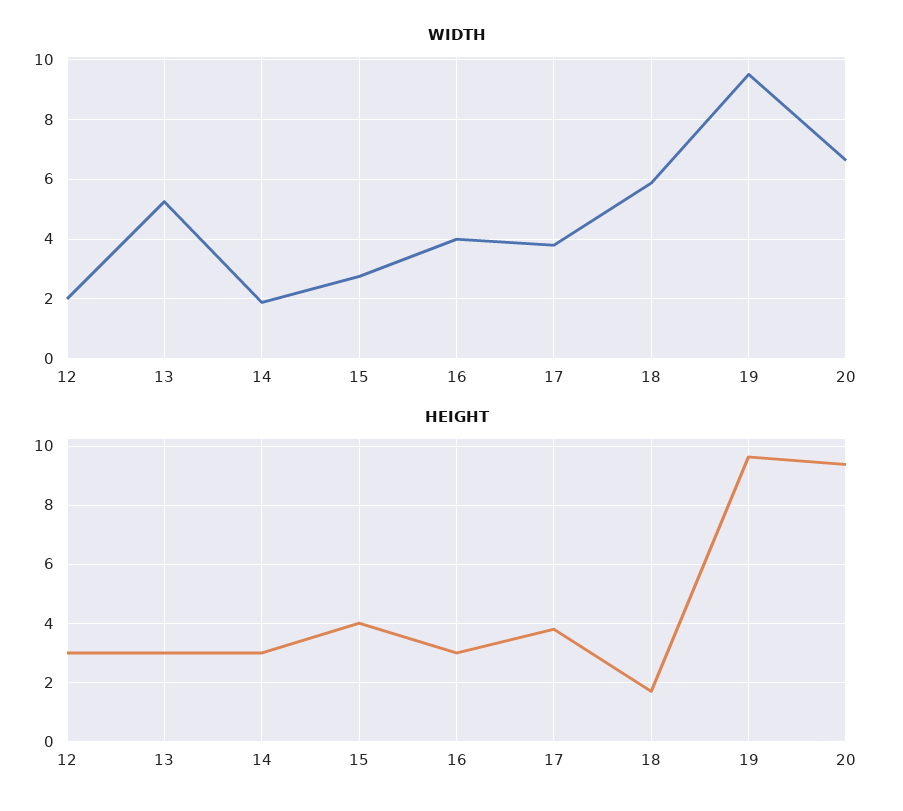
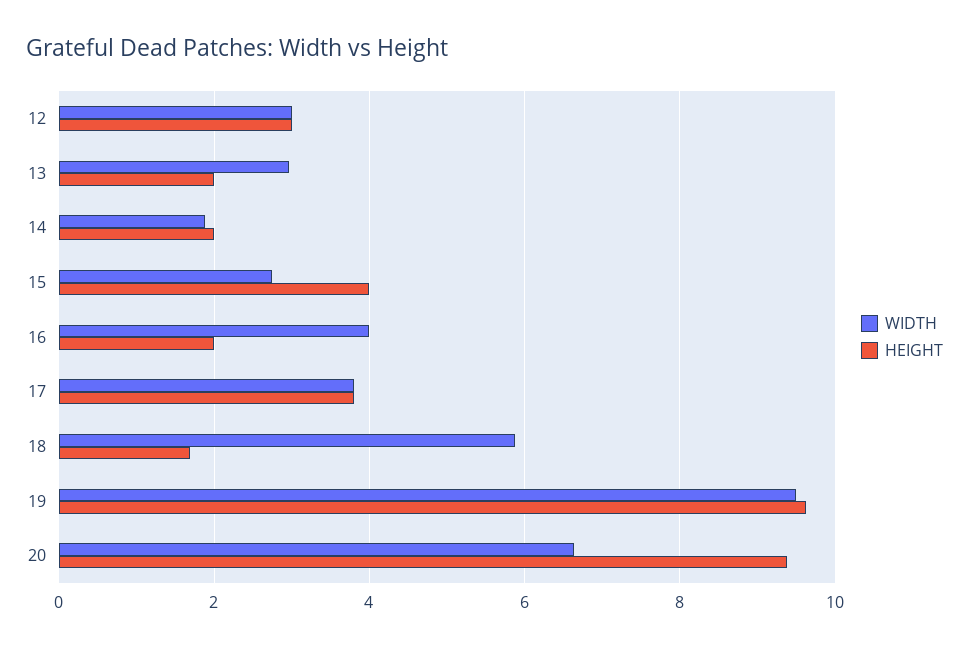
  {
    "WIDTH": {
-     "12": 2,
+     "12": 3,
-     "13": 5.25,
+     "13": 3,
      "14": 1.8,
      "15": 2.8,
      "16": 4,
      "17": 3.8,
      "18": 5.8,
      "19": 9.6,
      "20": 6.6
    },
    "HEIGHT": {
      "12": 3,
-     "13": 3,
+     "13": 2,
-     "14": 3,
+     "14": 2,
      "15": 4,
-     "16": 3,
+     "16": 2,
      "17": 3.8,
      "18": 1.6,
      "19": 9.6,
      "20": 9.4
    }
  }

